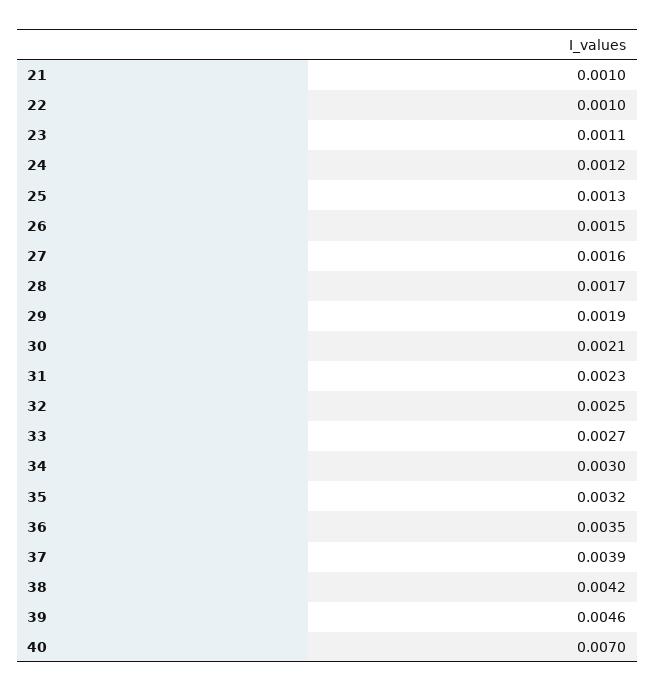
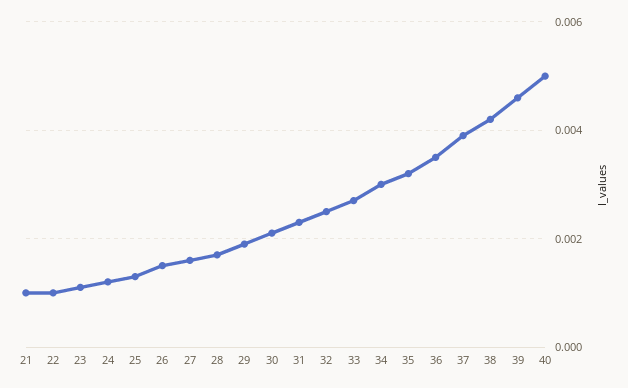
  {
    "21": 0.001,
    "22": 0.001,
    "23": 0.0011,
    "24": 0.0012,
    "25": 0.0013,
    "26": 0.0015,
    "27": 0.0016,
    "28": 0.0017,
    "29": 0.0019,
    "30": 0.0021,
    "31": 0.0023,
    "32": 0.0025,
    "33": 0.0027,
    "34": 0.003,
    "35": 0.0032,
    "36": 0.0035,
    "37": 0.0039,
    "38": 0.0042,
    "39": 0.0046,
-   "40": 0.007
+   "40": 0.005
  }

